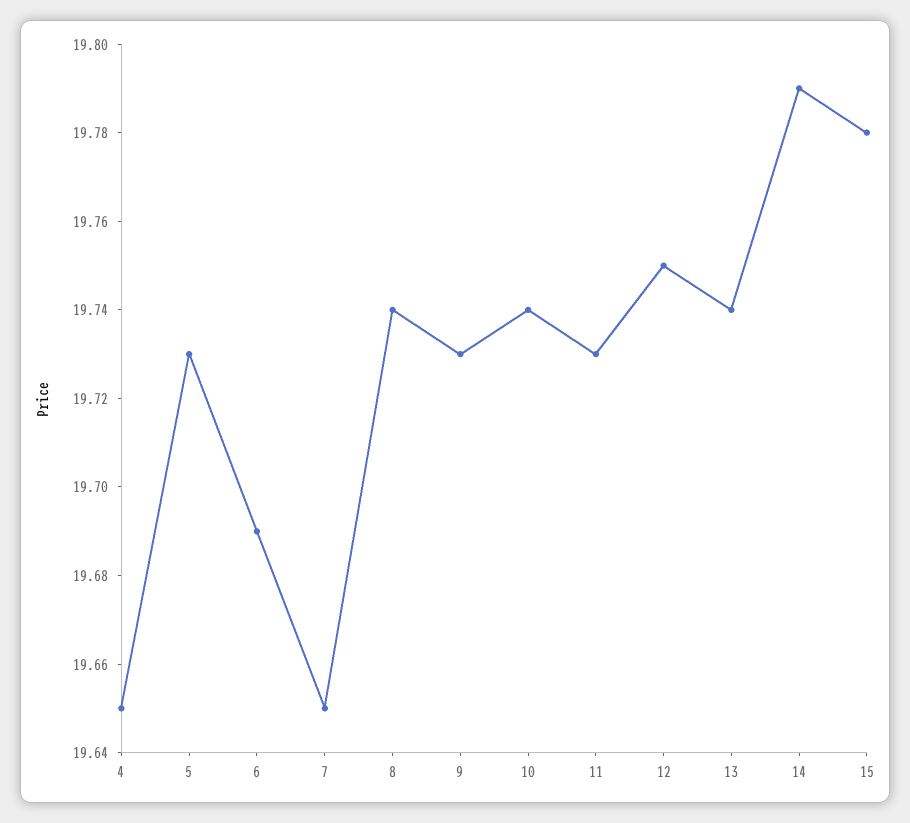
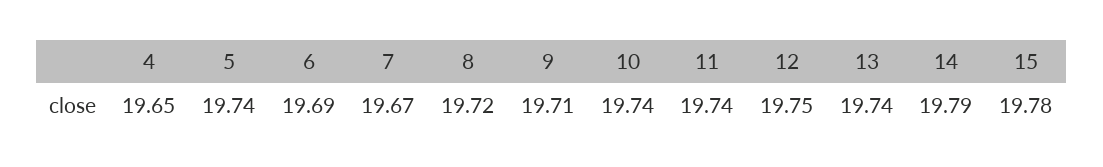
  {
    "4": 19.65,
-   "5": 19.73,
+   "5": 19.74,
    "6": 19.69,
-   "7": 19.65,
+   "7": 19.67,
-   "8": 19.74,
+   "8": 19.72,
-   "9": 19.73,
+   "9": 19.71,
    "10": 19.74,
-   "11": 19.73,
+   "11": 19.74,
    "12": 19.75,
    "13": 19.74,
    "14": 19.79,
    "15": 19.78
  }

